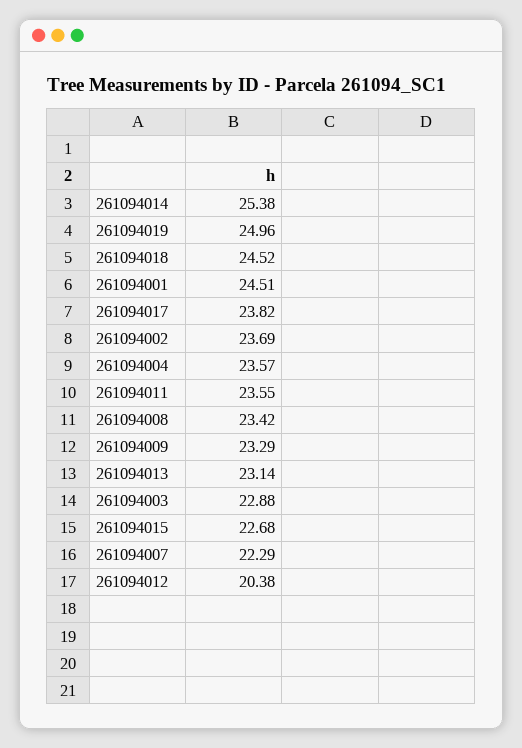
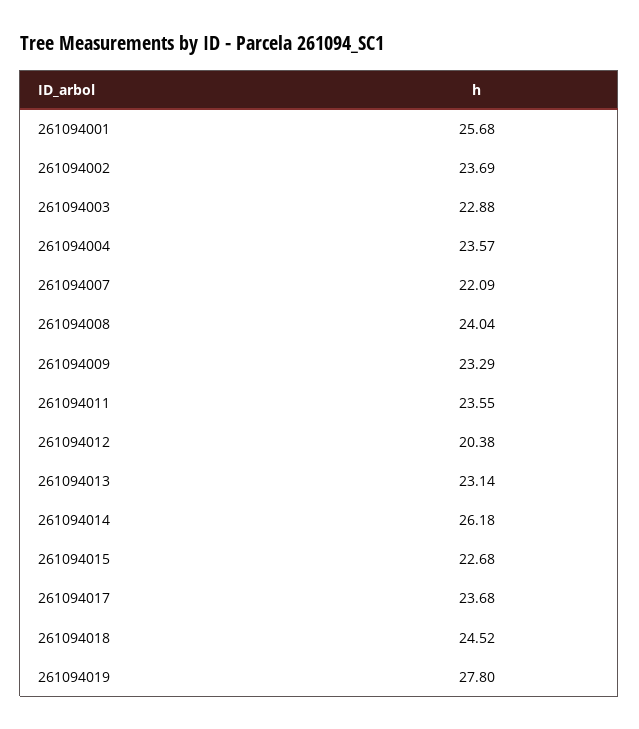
  {
-   "261094014": 25.38,
+   "261094014": 26.18,
-   "261094019": 24.96,
+   "261094019": 27.8,
    "261094018": 24.52,
-   "261094001": 24.51,
+   "261094001": 25.68,
-   "261094017": 23.82,
+   "261094017": 23.68,
    "261094002": 23.69,
    "261094004": 23.57,
    "261094011": 23.55,
-   "261094008": 23.42,
+   "261094008": 24.04,
    "261094009": 23.29,
    "261094013": 23.14,
    "261094003": 22.88,
    "261094015": 22.68,
-   "261094007": 22.29,
+   "261094007": 22.09,
    "261094012": 20.38
  }

